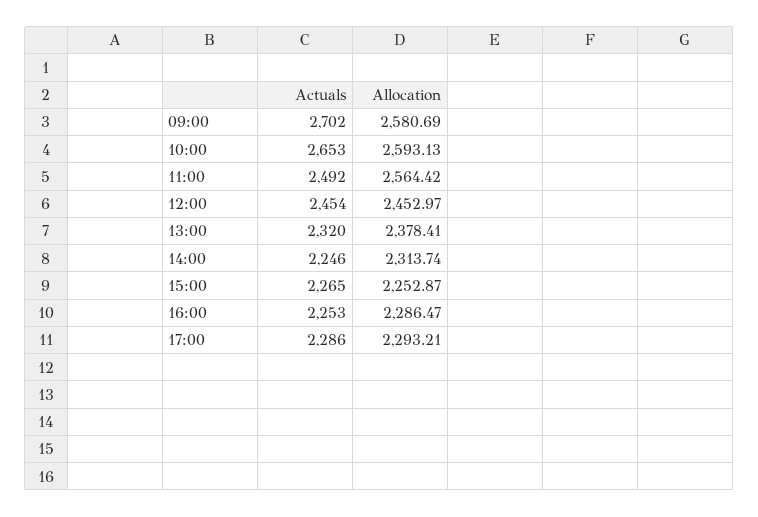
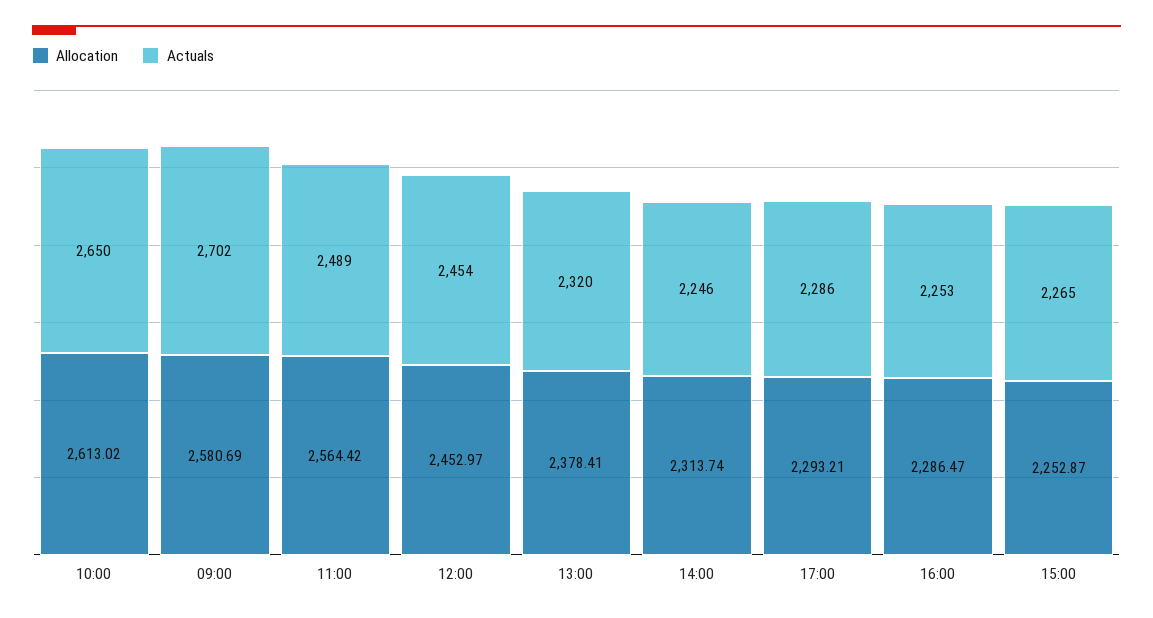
  {
    "Actuals": {
      "09:00": 2702,
-     "10:00": 2653,
+     "10:00": 2650,
-     "11:00": 2492,
+     "11:00": 2489,
      "12:00": 2454,
      "13:00": 2320,
      "14:00": 2246,
      "15:00": 2265,
      "16:00": 2253,
      "17:00": 2286
    },
    "Allocation": {
      "09:00": 2580.69,
-     "10:00": 2593.13,
+     "10:00": 2613.02,
      "11:00": 2564.42,
      "12:00": 2452.97,
      "13:00": 2378.41,
      "14:00": 2313.74,
      "15:00": 2252.87,
      "16:00": 2286.47,
      "17:00": 2293.21
    }
  }

